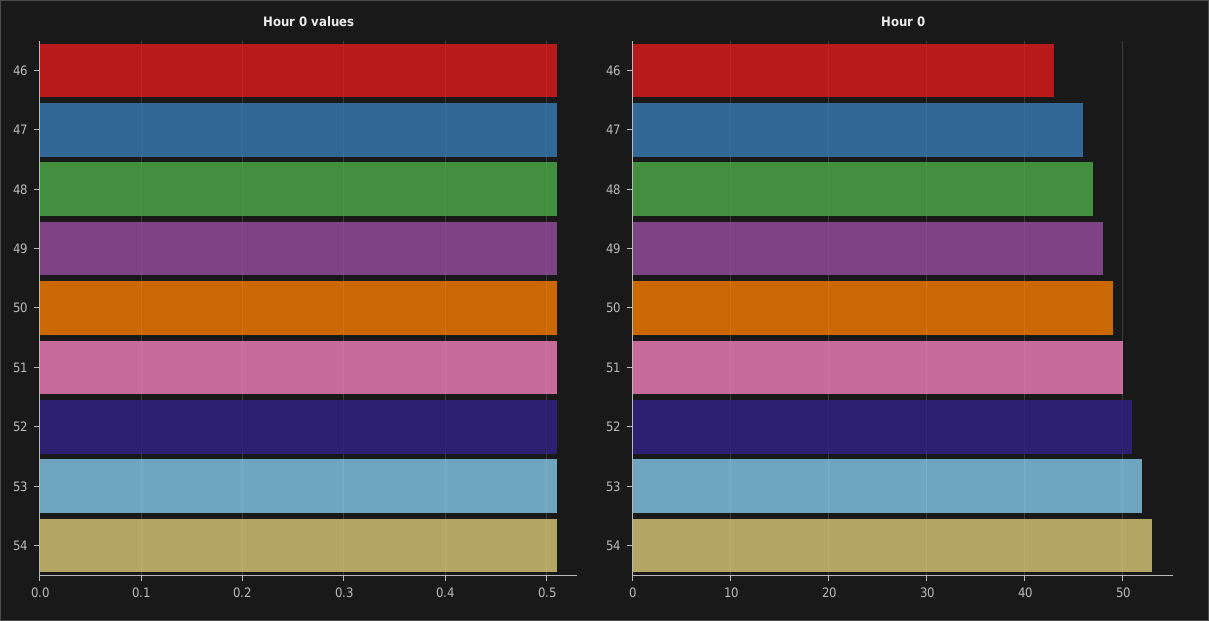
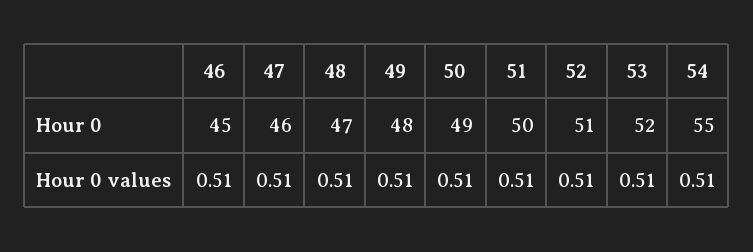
  {
    "Hour 0 values": {
      "46": 0.51,
      "47": 0.51,
      "48": 0.51,
      "49": 0.51,
      "50": 0.51,
      "51": 0.51,
      "52": 0.51,
      "53": 0.51,
      "54": 0.51
    },
    "Hour 0": {
-     "46": 43,
+     "46": 45,
      "47": 46,
      "48": 47,
      "49": 48,
      "50": 49,
      "51": 50,
      "52": 51,
      "53": 52,
-     "54": 53
+     "54": 55
    }
  }

